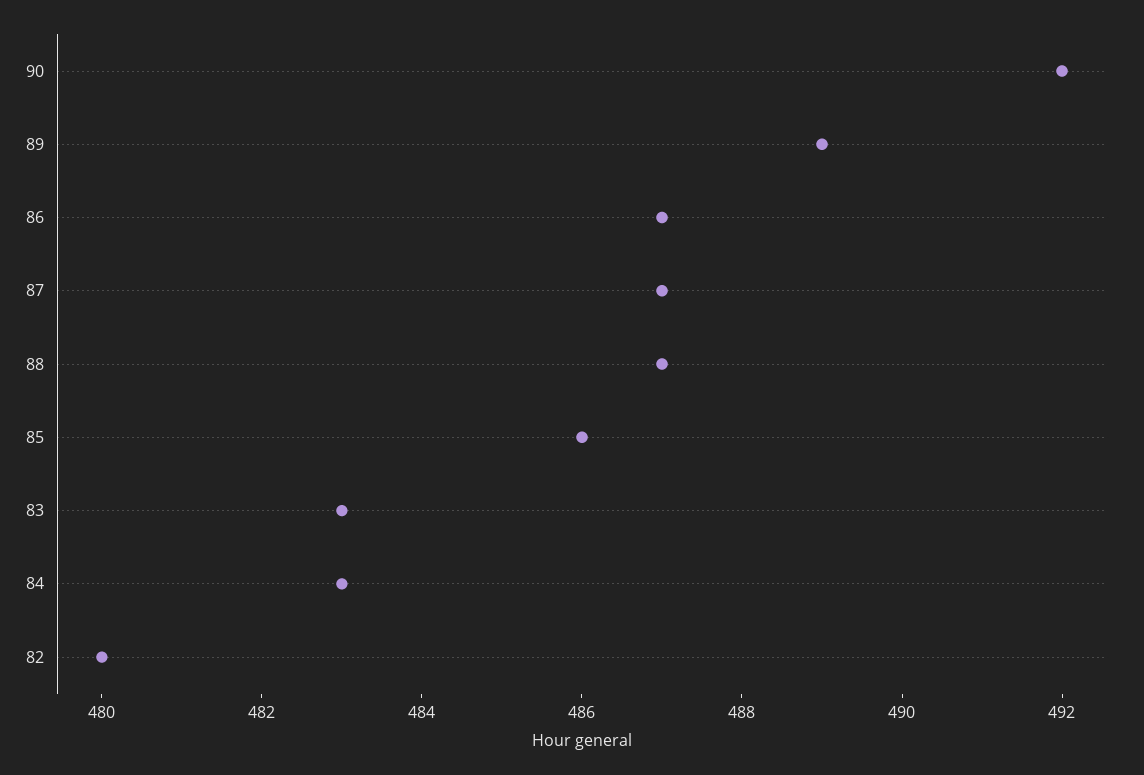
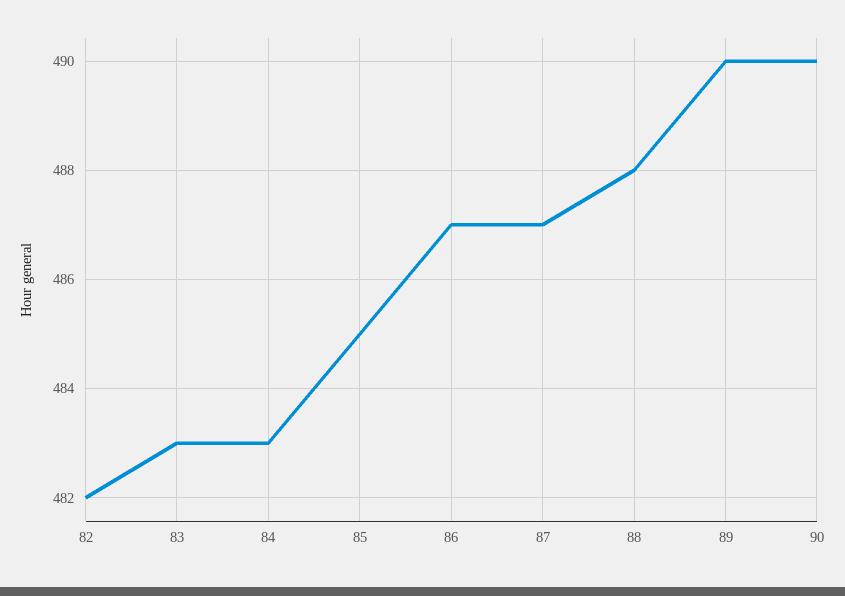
  {
-   "90": 492,
+   "90": 490,
-   "89": 489,
+   "89": 490,
    "86": 487,
    "87": 487,
-   "88": 487,
+   "88": 488,
-   "85": 486,
+   "85": 485,
    "83": 483,
    "84": 483,
-   "82": 480
+   "82": 482
  }

